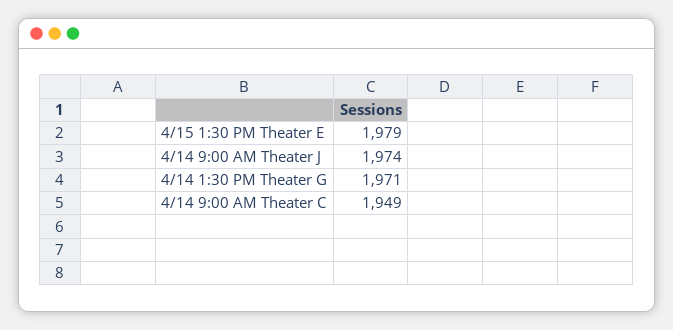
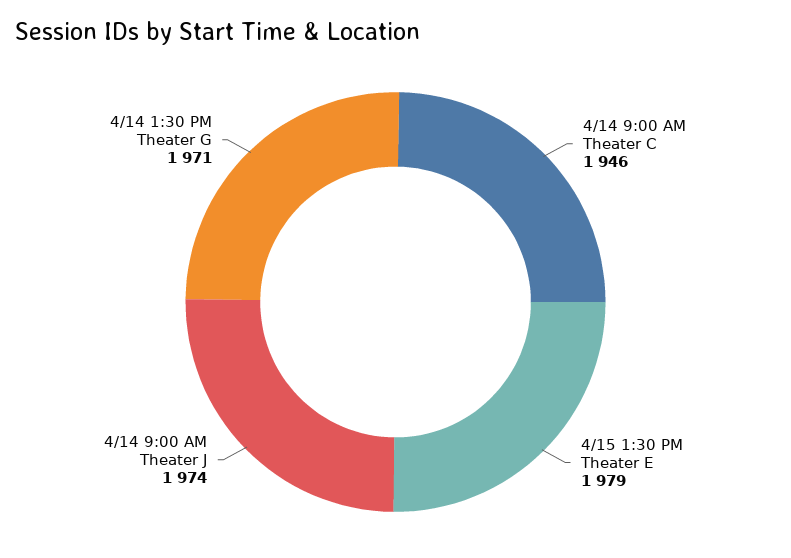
  {
    "4/15 1:30 PM Theater E": 1979,
    "4/14 9:00 AM Theater J": 1974,
    "4/14 1:30 PM Theater G": 1971,
-   "4/14 9:00 AM Theater C": 1949
+   "4/14 9:00 AM Theater C": 1946
  }

